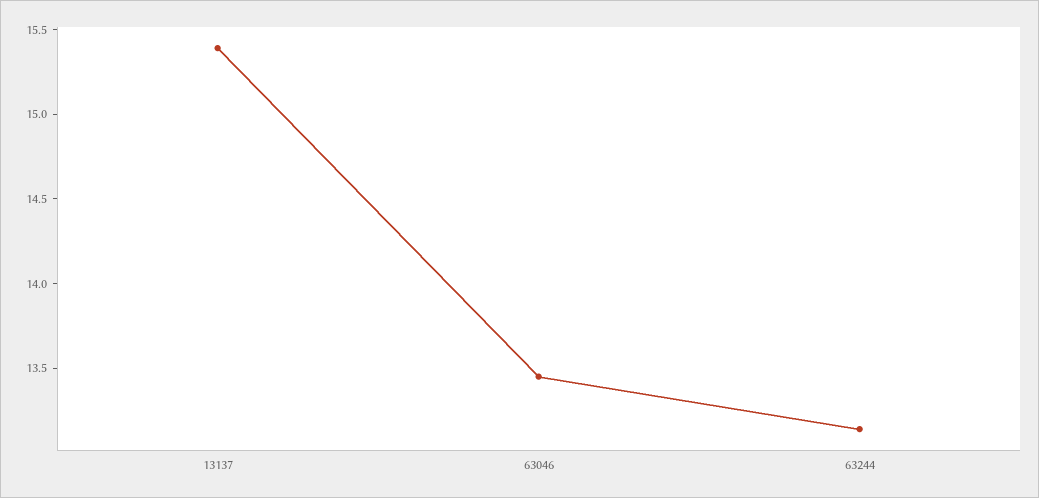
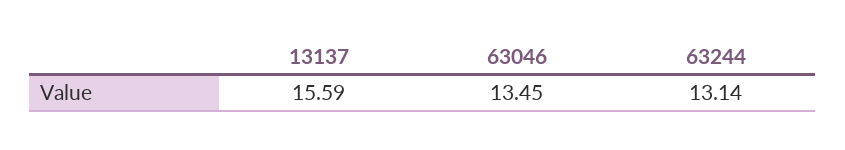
  {
-   "13137": 15.4,
+   "13137": 15.59,
    "63046": 13.45,
    "63244": 13.14
  }

